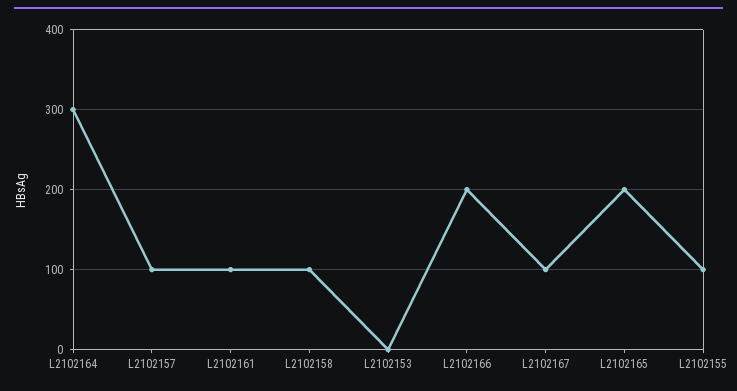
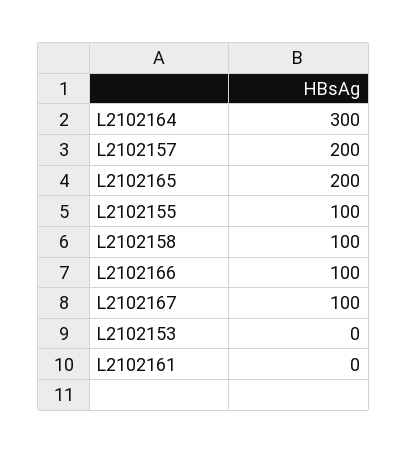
  {
    "L2102164": 300,
-   "L2102157": 100,
+   "L2102157": 200,
-   "L2102161": 100,
+   "L2102161": 0,
    "L2102158": 100,
    "L2102153": 0,
-   "L2102166": 200,
+   "L2102166": 100,
    "L2102167": 100,
    "L2102165": 200,
    "L2102155": 100
  }

